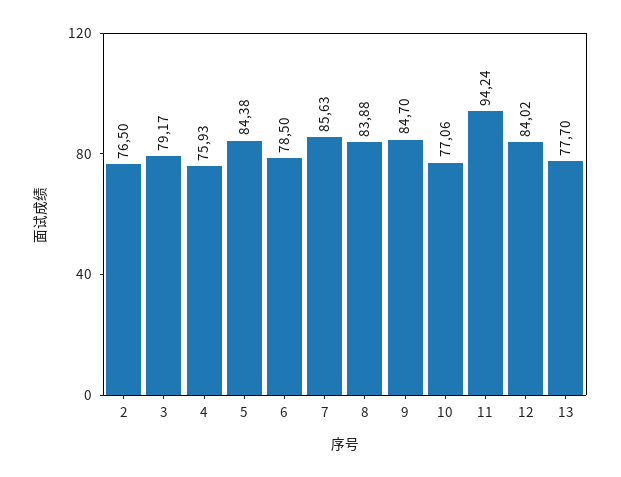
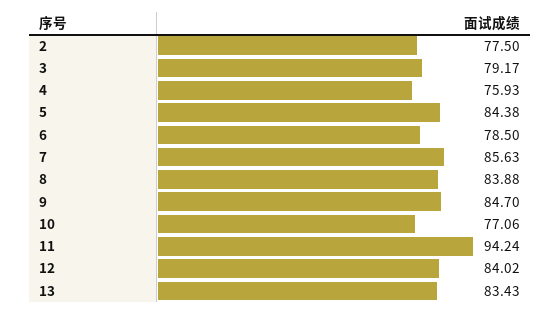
  {
-   "2": 76.5,
+   "2": 77.5,
    "3": 79.17,
    "4": 75.93,
    "5": 84.38,
    "6": 78.5,
    "7": 85.63,
    "8": 83.88,
    "9": 84.7,
    "10": 77.06,
    "11": 94.24,
    "12": 84.02,
-   "13": 77.7
+   "13": 83.43
  }

